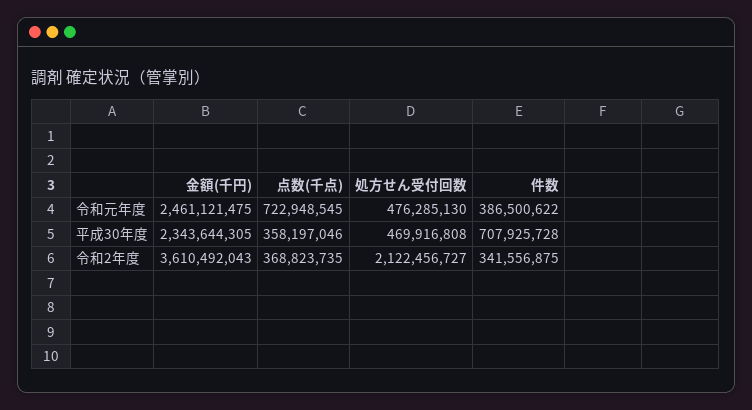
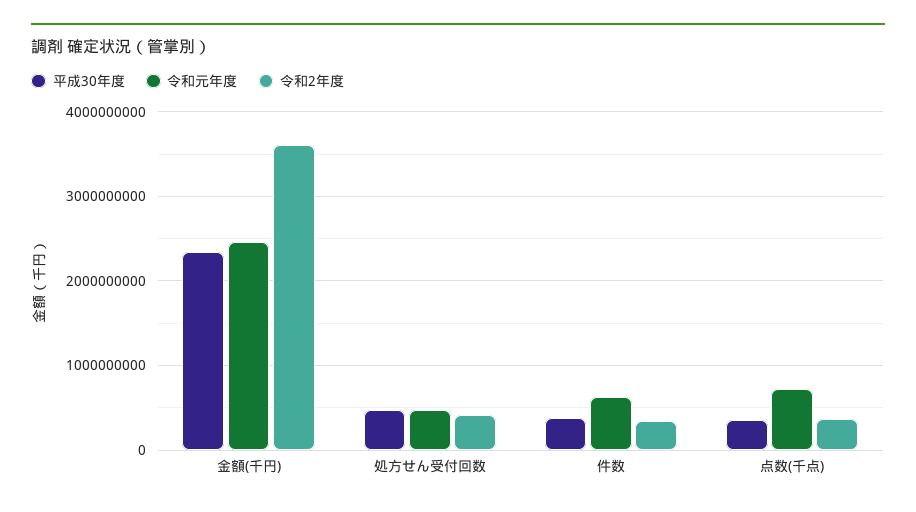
  {
    "令和元年度": {
      "金額(千円)": 2461121475,
      "点数(千点)": 722948545,
      "処方せん受付回数": 476285130,
-     "件数": 386500622
+     "件数": 600000000
    },
    "平成30年度": {
      "金額(千円)": 2343644305,
      "点数(千点)": 358197046,
      "処方せん受付回数": 469916808,
-     "件数": 707925728
+     "件数": 400000000
    },
    "令和2年度": {
      "金額(千円)": 3610492043,
      "点数(千点)": 368823735,
-     "処方せん受付回数": 2122456727,
+     "処方せん受付回数": 400000000,
      "件数": 341556875
    }
  }

